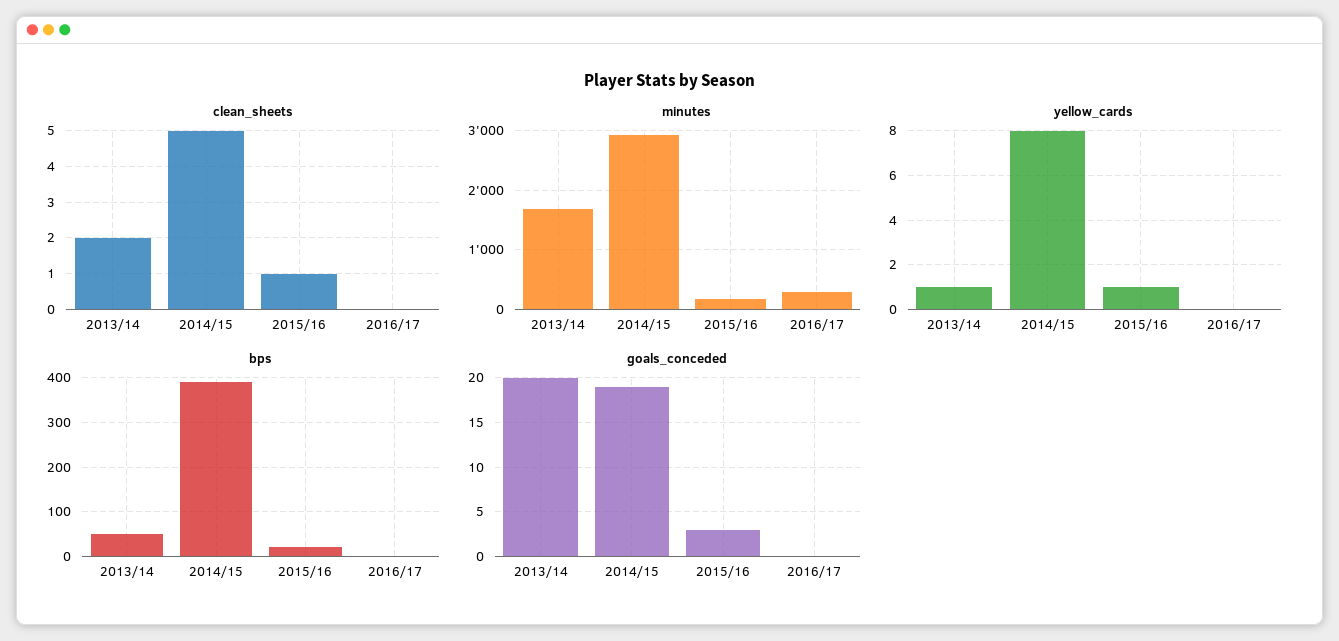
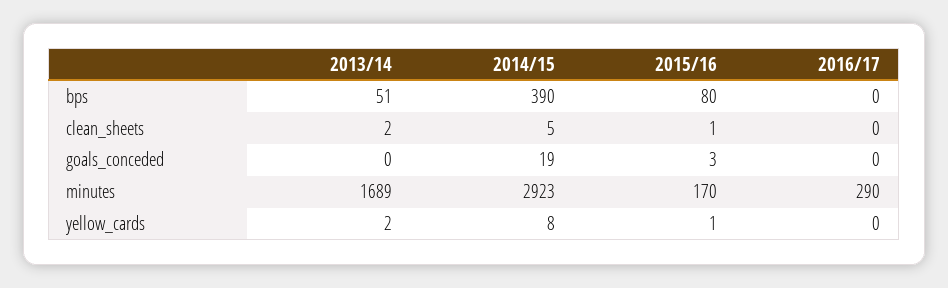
  {
    "clean_sheets": {
      "2013/14": 2,
      "2014/15": 5,
      "2015/16": 1,
      "2016/17": 0
    },
    "minutes": {
      "2013/14": 1689,
      "2014/15": 2923,
      "2015/16": 170,
      "2016/17": 290
    },
    "yellow_cards": {
-     "2013/14": 1,
+     "2013/14": 2,
      "2014/15": 8,
      "2015/16": 1,
      "2016/17": 0
    },
    "bps": {
      "2013/14": 51,
      "2014/15": 390,
-     "2015/16": 20,
+     "2015/16": 80,
      "2016/17": 0
    },
    "goals_conceded": {
-     "2013/14": 20,
+     "2013/14": 0,
      "2014/15": 19,
      "2015/16": 3,
      "2016/17": 0
    }
  }

